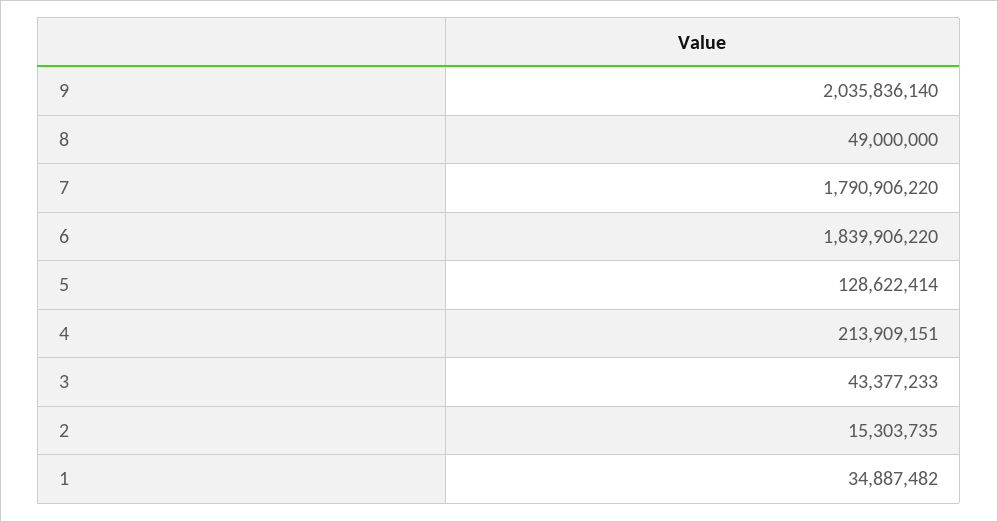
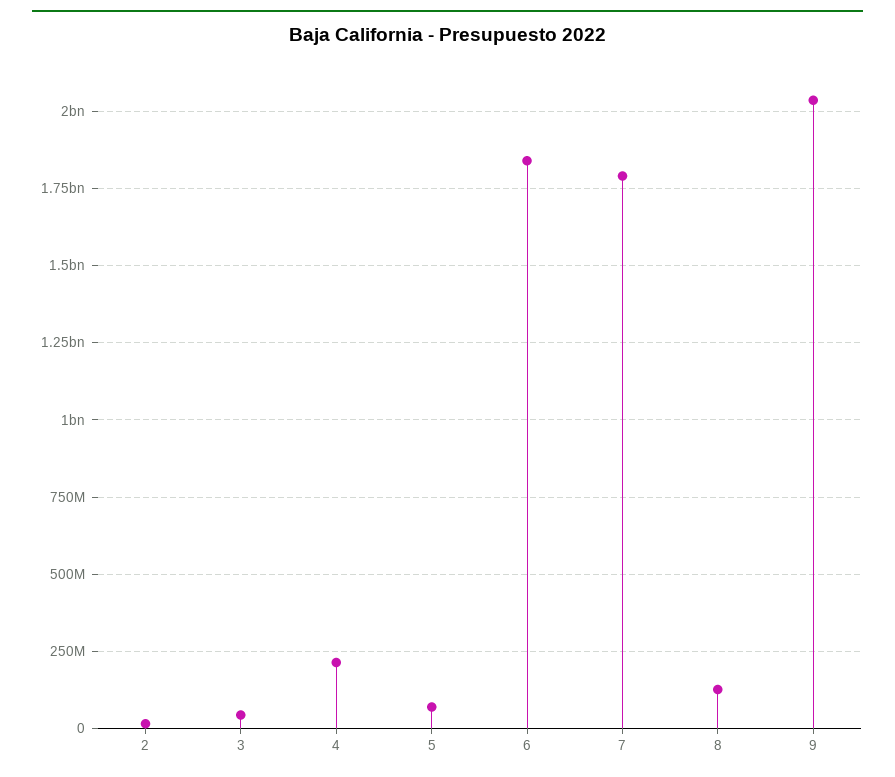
  {
    "9": 2035836140,
-   "8": 49000000,
+   "8": 125000000,
    "7": 1790906220,
    "6": 1839906220,
-   "5": 128622414,
+   "5": 75000000,
    "4": 213909151,
    "3": 43377233,
-   "2": 15303735,
+   "2": 15303735
-   "1": 34887482
  }

